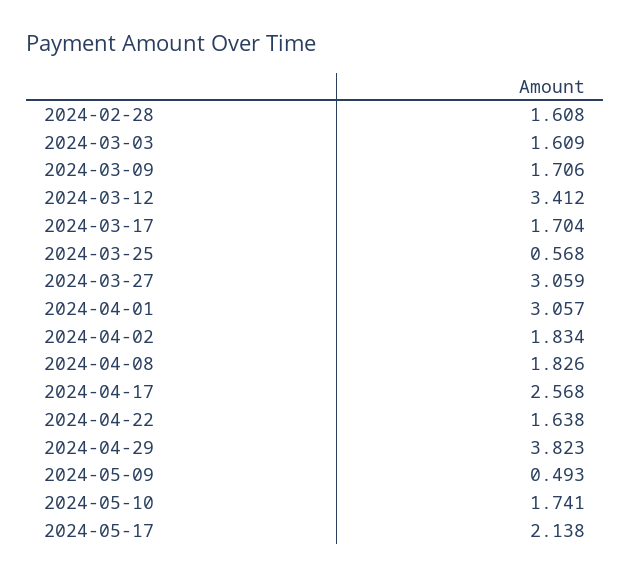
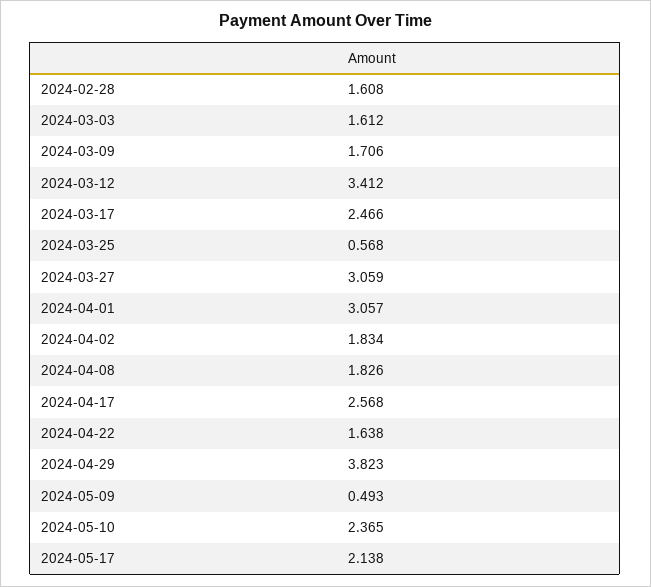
  {
    "2024-02-28": 1.608,
-   "2024-03-03": 1.609,
+   "2024-03-03": 1.612,
    "2024-03-09": 1.706,
    "2024-03-12": 3.412,
-   "2024-03-17": 1.704,
+   "2024-03-17": 2.466,
    "2024-03-25": 0.568,
    "2024-03-27": 3.059,
    "2024-04-01": 3.057,
    "2024-04-02": 1.834,
    "2024-04-08": 1.826,
    "2024-04-17": 2.568,
    "2024-04-22": 1.638,
    "2024-04-29": 3.823,
    "2024-05-09": 0.493,
-   "2024-05-10": 1.741,
+   "2024-05-10": 2.365,
    "2024-05-17": 2.138
  }

